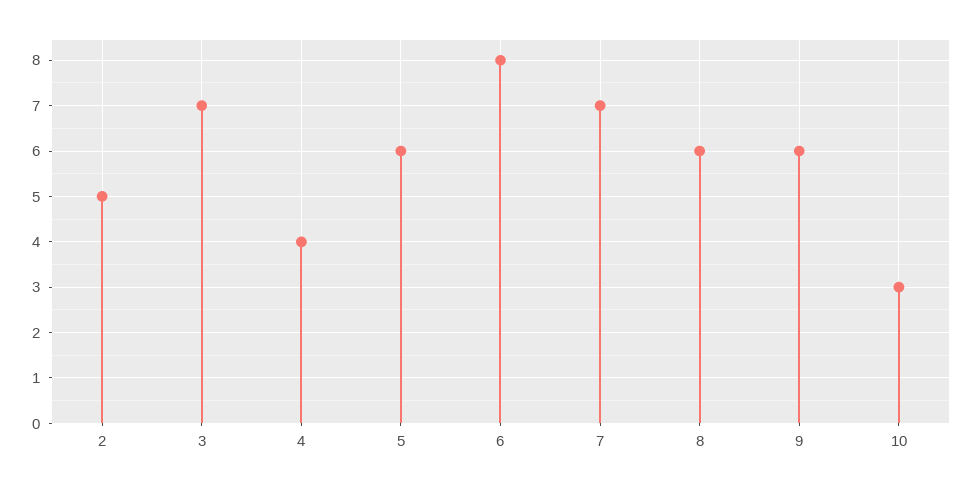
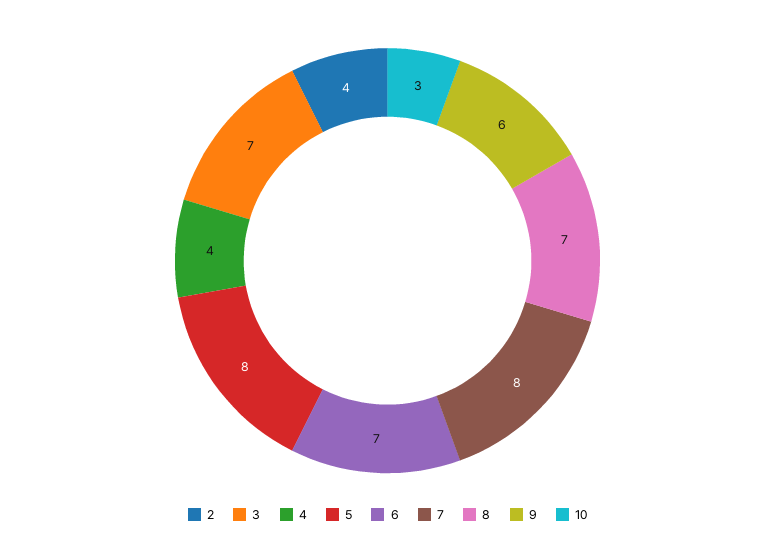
  {
-   "2": 5,
+   "2": 4,
    "3": 7,
    "4": 4,
-   "5": 6,
+   "5": 8,
-   "6": 8,
+   "6": 7,
-   "7": 7,
+   "7": 8,
-   "8": 6,
+   "8": 7,
    "9": 6,
    "10": 3
  }

